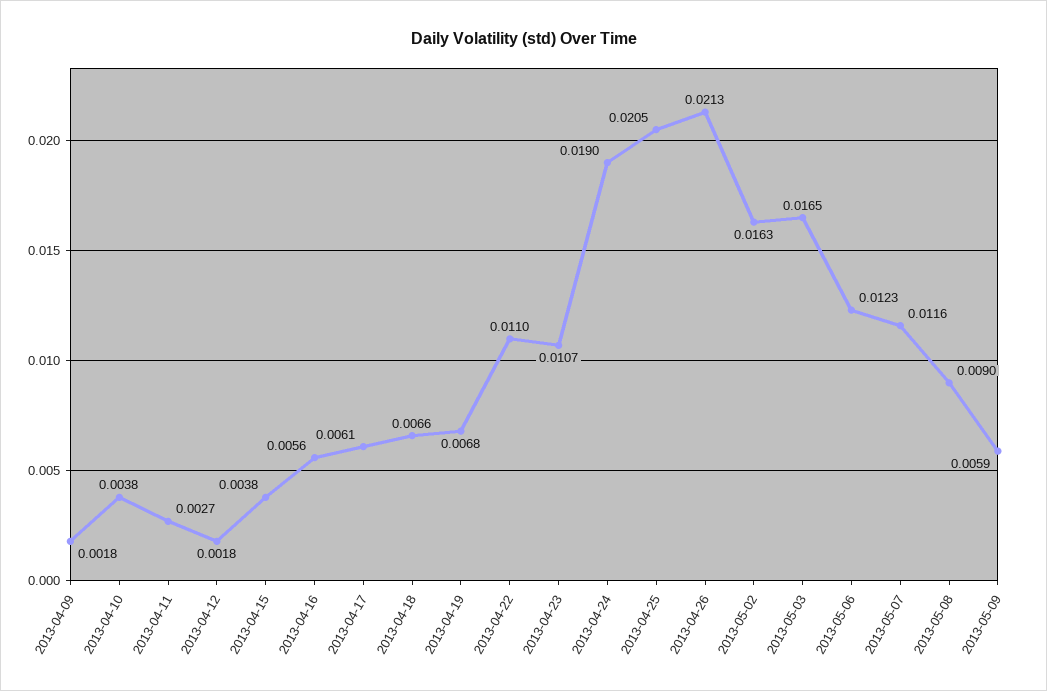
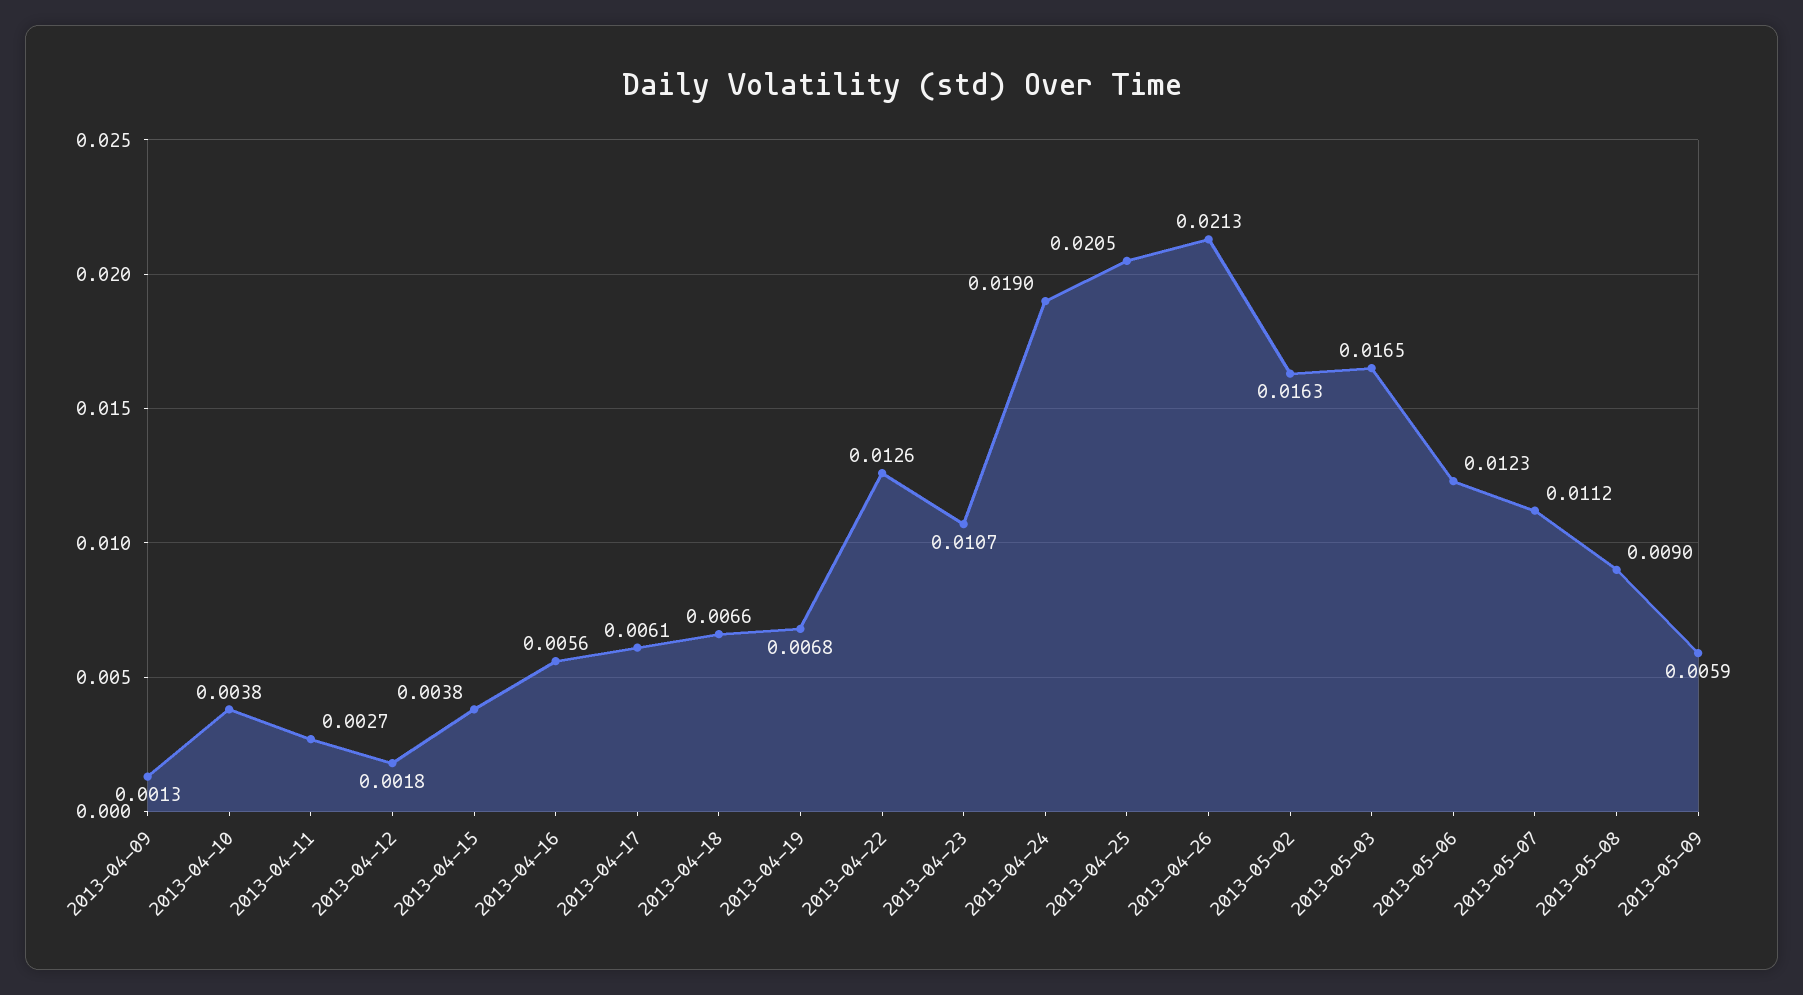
  {
-   "2013-04-09": 0.0018,
+   "2013-04-09": 0.0013,
    "2013-04-10": 0.0038,
    "2013-04-11": 0.0027,
    "2013-04-12": 0.0018,
    "2013-04-15": 0.0038,
    "2013-04-16": 0.0056,
    "2013-04-17": 0.0061,
    "2013-04-18": 0.0066,
    "2013-04-19": 0.0068,
-   "2013-04-22": 0.011,
+   "2013-04-22": 0.0126,
    "2013-04-23": 0.0107,
    "2013-04-24": 0.019,
    "2013-04-25": 0.0205,
    "2013-04-26": 0.0213,
    "2013-05-02": 0.0163,
    "2013-05-03": 0.0165,
    "2013-05-06": 0.0123,
-   "2013-05-07": 0.0116,
+   "2013-05-07": 0.0112,
    "2013-05-08": 0.009,
    "2013-05-09": 0.0059
  }

